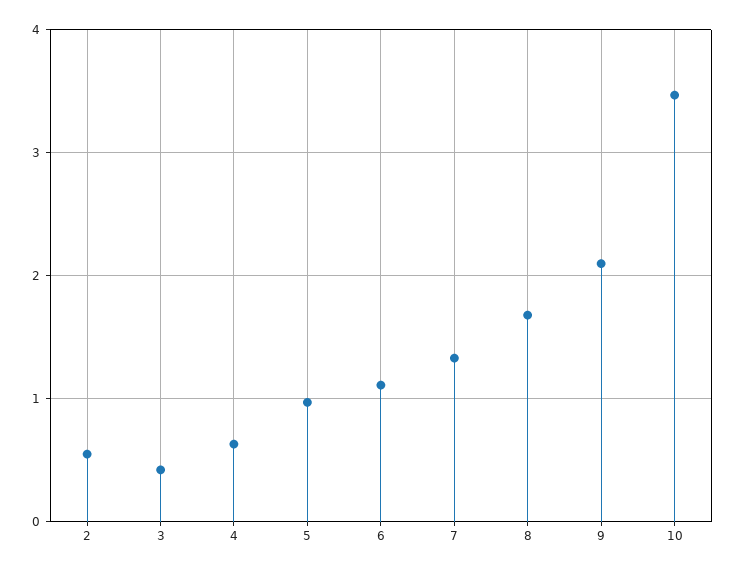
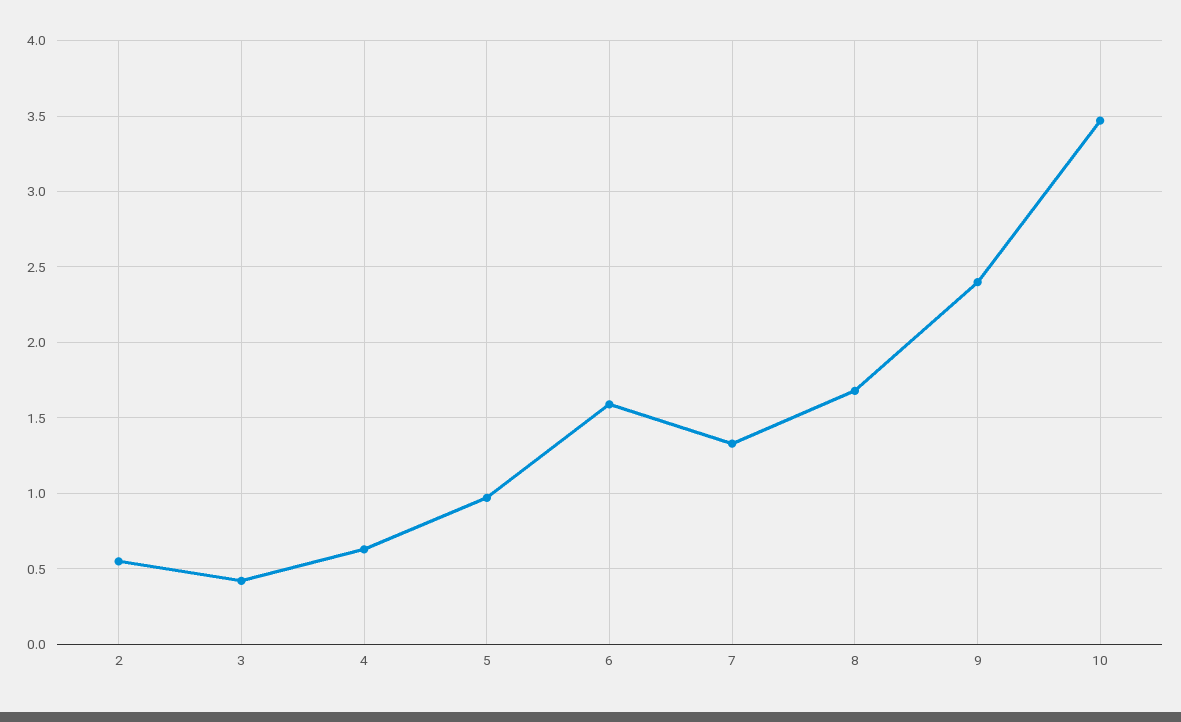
  {
    "2": 0.55,
    "3": 0.4,
    "4": 0.65,
    "5": 0.95,
-   "6": 1.1,
+   "6": 1.6,
    "7": 1.35,
    "8": 1.7,
-   "9": 2.1,
+   "9": 2.4,
    "10": 3.45
  }

